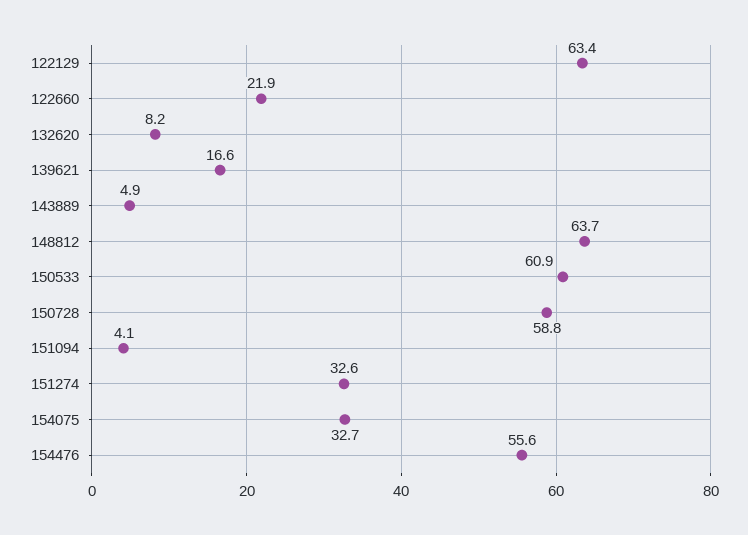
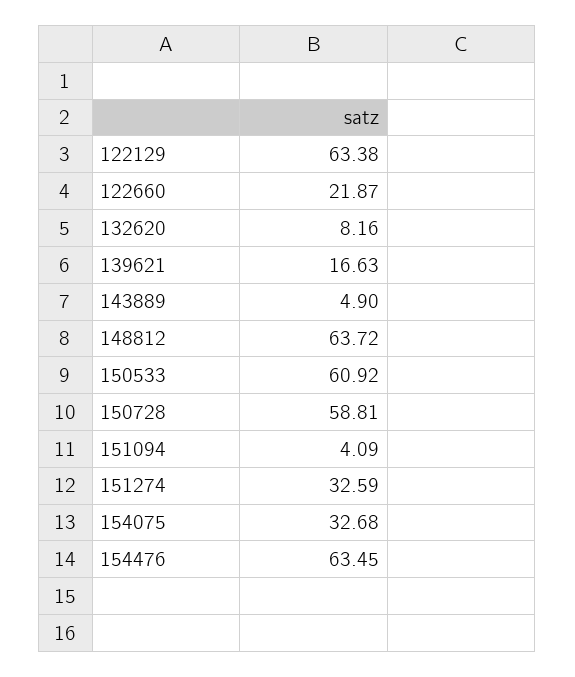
  {
    "122129": 63.38,
    "122660": 21.87,
    "132620": 8.16,
    "139621": 16.63,
    "143889": 4.9,
    "148812": 63.72,
    "150533": 60.92,
    "150728": 58.81,
    "151094": 4.09,
    "151274": 32.59,
    "154075": 32.68,
-   "154476": 55.6
+   "154476": 63.45
  }

